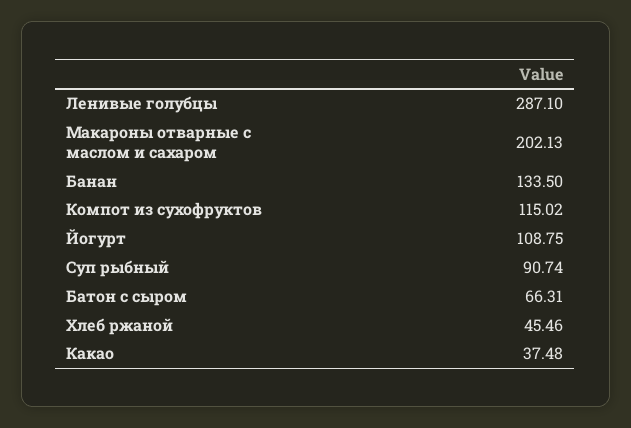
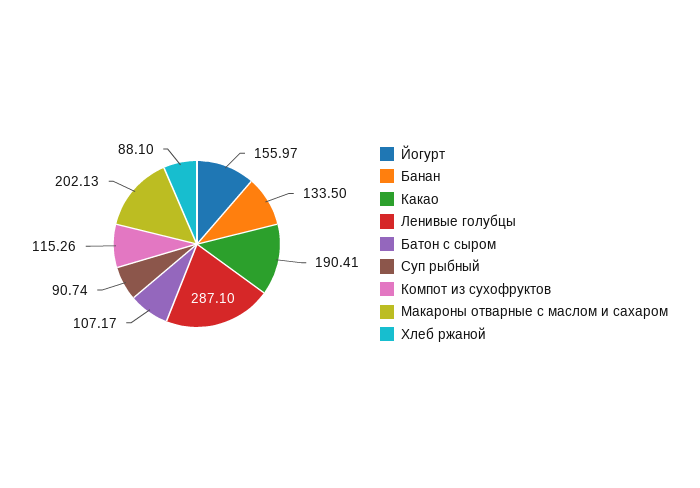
  {
    "Ленивые голубцы": 287.1,
    "Макароны отварные с маслом и сахаром": 202.13,
    "Банан": 133.5,
-   "Компот из сухофруктов": 115.02,
+   "Компот из сухофруктов": 115.26,
-   "Йогурт": 108.75,
+   "Йогурт": 155.97,
    "Суп рыбный": 90.74,
-   "Батон с сыром": 66.31,
+   "Батон с сыром": 107.17,
-   "Хлеб ржаной": 45.46,
+   "Хлеб ржаной": 88.1,
-   "Какао": 37.48
+   "Какао": 190.41
  }

